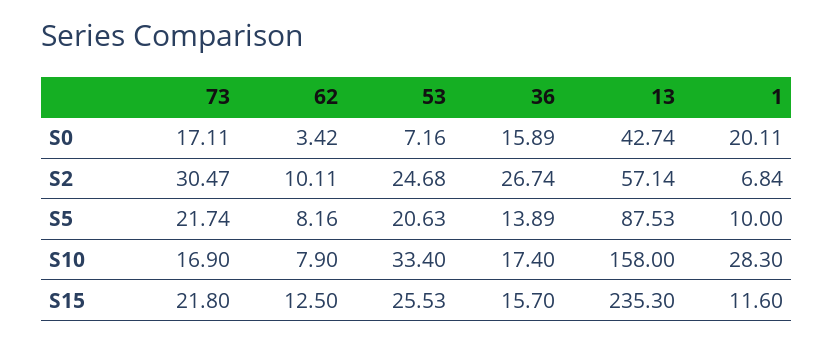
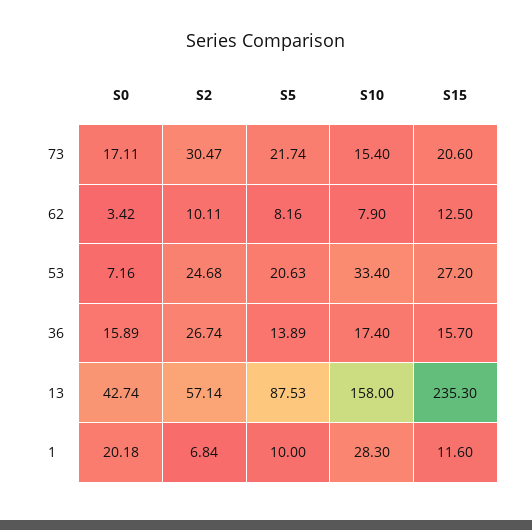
  {
    "73": {
      "S0": 17.11,
      "S2": 30.47,
      "S5": 21.74,
-     "S10": 16.9,
+     "S10": 15.4,
-     "S15": 21.8
+     "S15": 20.6
    },
    "62": {
      "S0": 3.42,
      "S2": 10.11,
      "S5": 8.16,
      "S10": 7.9,
      "S15": 12.5
    },
    "53": {
      "S0": 7.16,
      "S2": 24.68,
      "S5": 20.63,
      "S10": 33.4,
-     "S15": 25.53
+     "S15": 27.2
    },
    "36": {
      "S0": 15.89,
      "S2": 26.74,
      "S5": 13.89,
      "S10": 17.4,
      "S15": 15.7
    },
    "13": {
      "S0": 42.74,
      "S2": 57.14,
      "S5": 87.53,
      "S10": 158,
      "S15": 235.3
    },
    "1": {
-     "S0": 20.11,
+     "S0": 20.18,
      "S2": 6.84,
      "S5": 10,
      "S10": 28.3,
      "S15": 11.6
    }
  }

